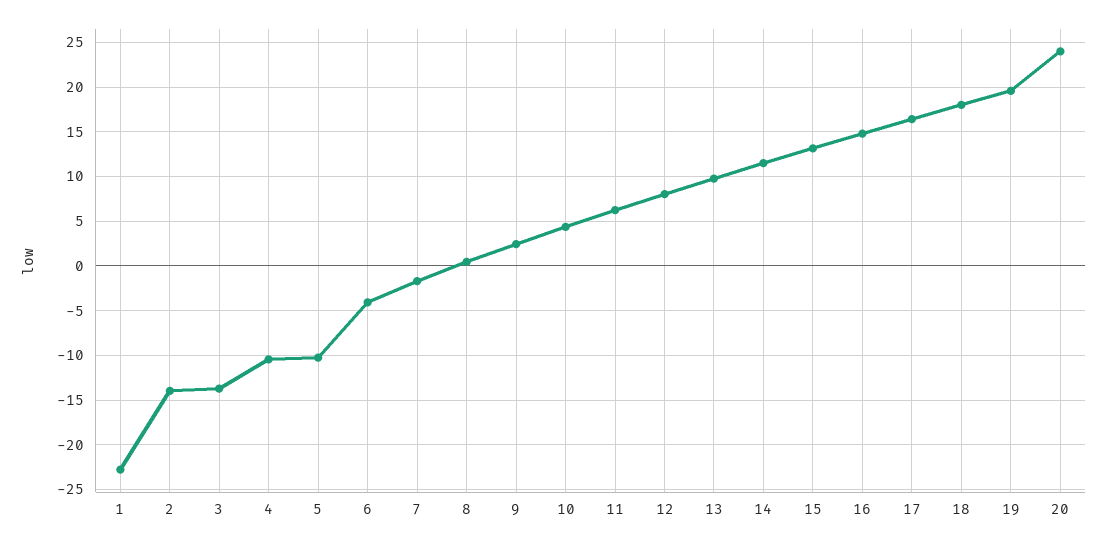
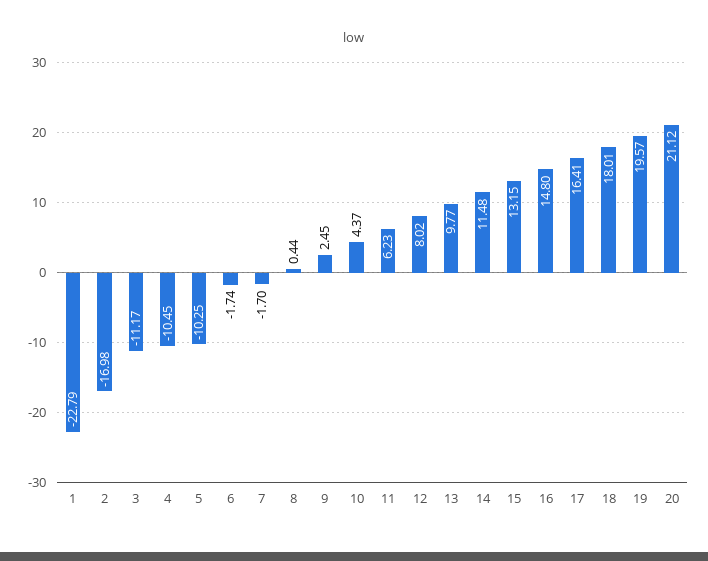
  {
    "1": -22.79,
-   "2": -14,
+   "2": -16.98,
-   "3": -14,
+   "3": -11.17,
    "4": -10.45,
    "5": -10.25,
-   "6": -4,
+   "6": -1.74,
    "7": -1.7,
    "8": 0.44,
    "9": 2.45,
    "10": 4.37,
    "11": 6.23,
    "12": 8.02,
    "13": 9.77,
    "14": 11.48,
    "15": 13.15,
    "16": 14.8,
    "17": 16.41,
    "18": 18.01,
    "19": 19.57,
-   "20": 24
+   "20": 21.12
  }

